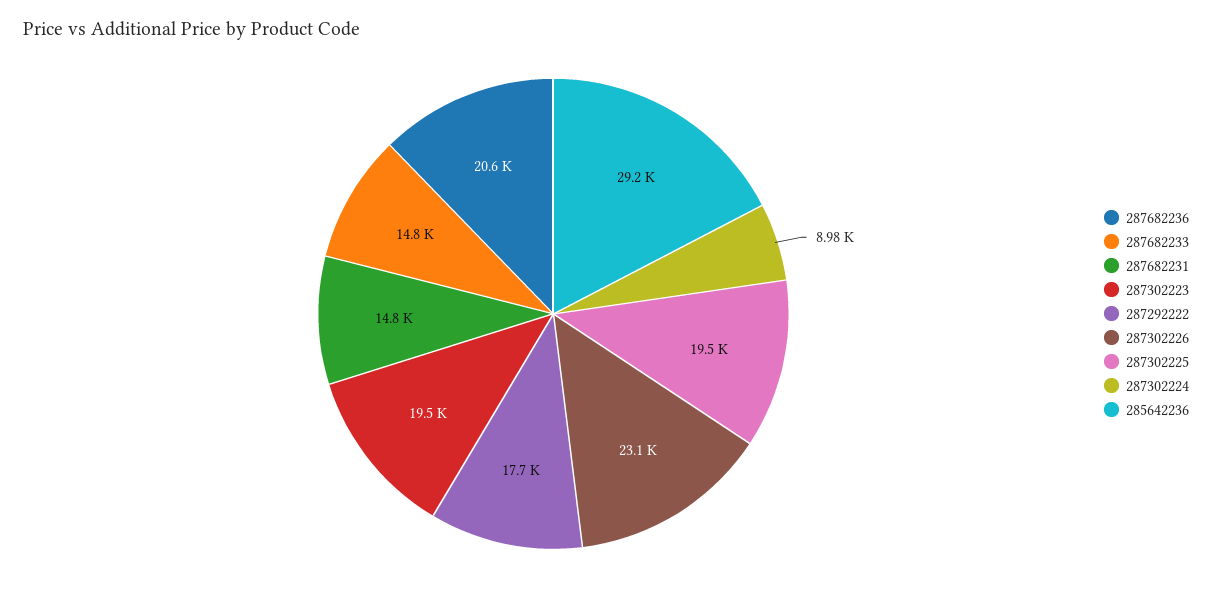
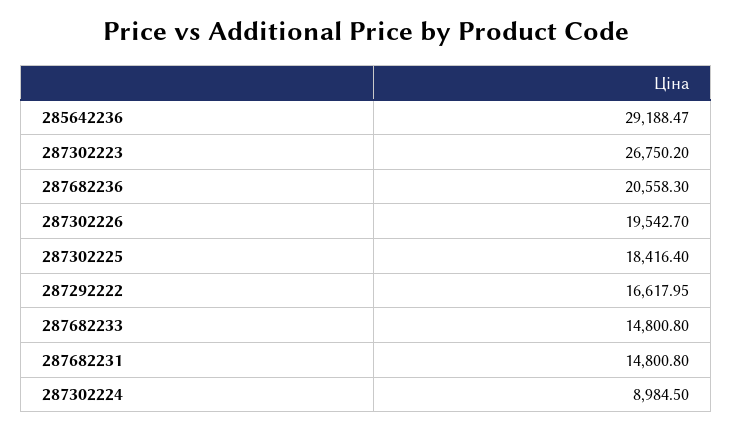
  {
    "287682236": 20558.3,
    "287682233": 14800.8,
    "287682231": 14800.8,
-   "287302223": 19500,
+   "287302223": 26750.2,
-   "287292222": 17700,
+   "287292222": 16617.95,
-   "287302226": 23100,
+   "287302226": 19542.7,
-   "287302225": 19500,
+   "287302225": 18416.4,
    "287302224": 8984.5,
    "285642236": 29188.47
  }

